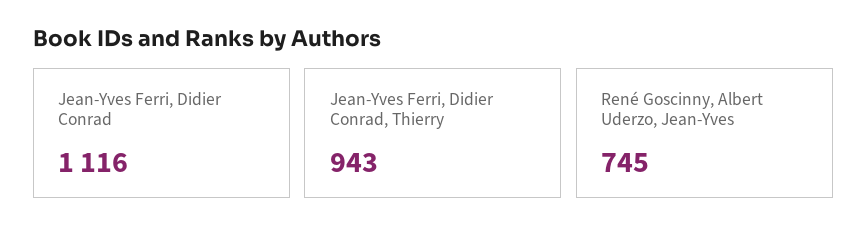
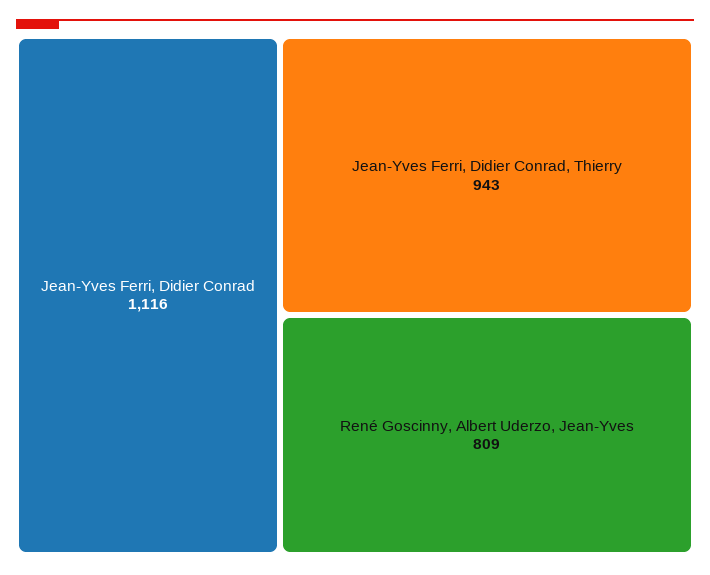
  {
    "Jean-Yves Ferri, Didier Conrad": 1116,
    "Jean-Yves Ferri, Didier Conrad, Thierry": 943,
-   "René Goscinny, Albert Uderzo, Jean-Yves": 745
+   "René Goscinny, Albert Uderzo, Jean-Yves": 809
  }

